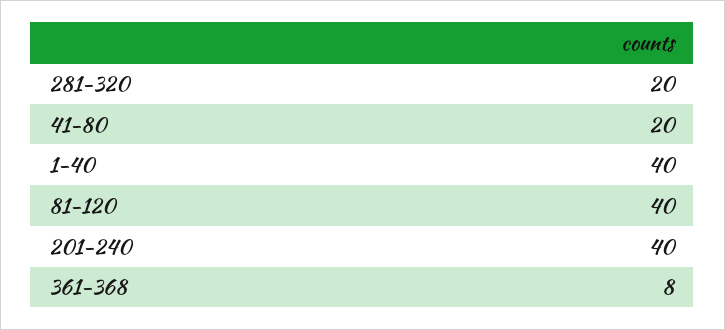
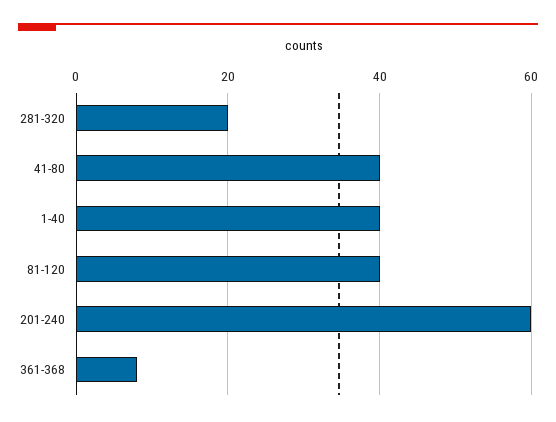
  {
    "281-320": 20,
-   "41-80": 20,
+   "41-80": 40,
    "1-40": 40,
    "81-120": 40,
-   "201-240": 40,
+   "201-240": 60,
    "361-368": 8
  }

